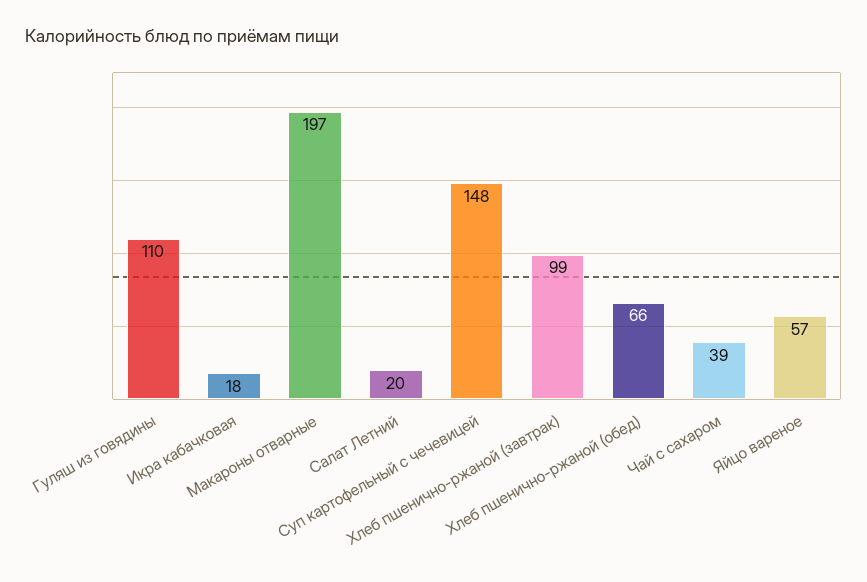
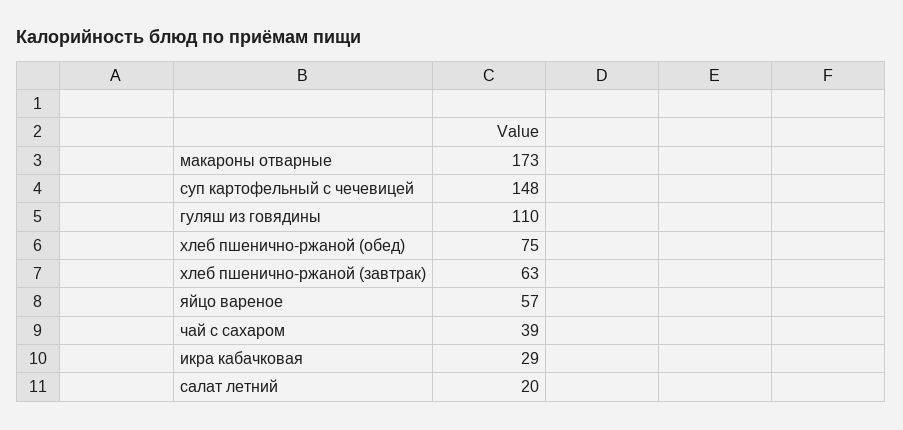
  {
    "Гуляш из говядины": 110,
-   "Икра кабачковая": 18,
+   "Икра кабачковая": 29,
-   "Макароны отварные": 197,
+   "Макароны отварные": 173,
    "Салат Летний": 20,
    "Суп картофельный с чечевицей": 148,
-   "Хлеб пшенично-ржаной (завтрак)": 99,
+   "Хлеб пшенично-ржаной (завтрак)": 63,
-   "Хлеб пшенично-ржаной (обед)": 66,
+   "Хлеб пшенично-ржаной (обед)": 75,
    "Чай с сахаром": 39,
    "Яйцо вареное": 57
  }

